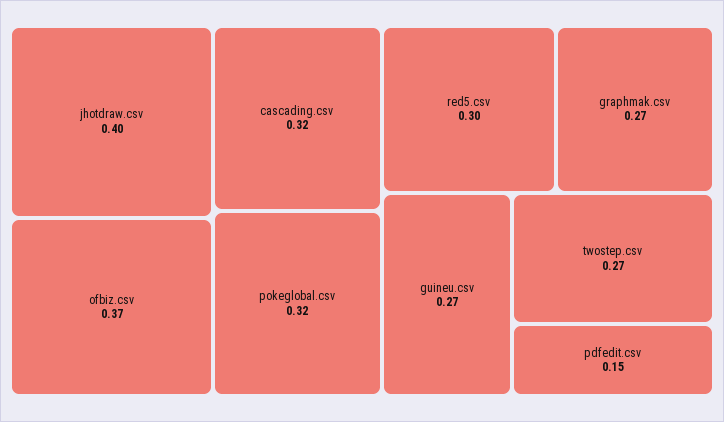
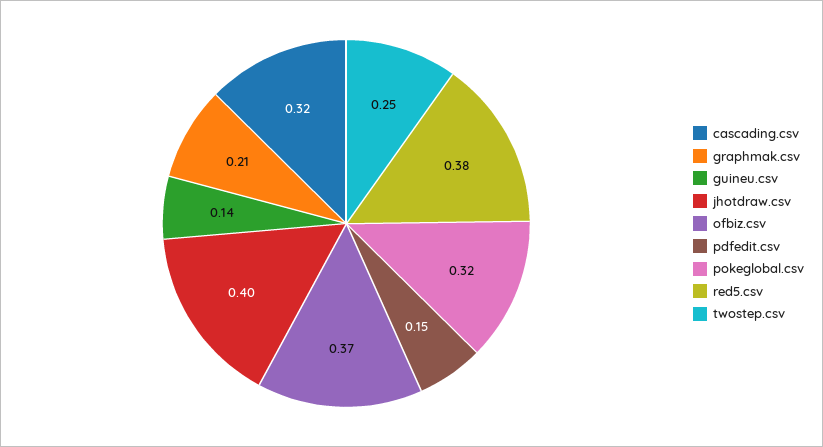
  {
    "jhotdraw.csv": 0.4,
    "ofbiz.csv": 0.37,
    "cascading.csv": 0.32,
    "pokeglobal.csv": 0.32,
-   "red5.csv": 0.3,
+   "red5.csv": 0.38,
-   "graphmak.csv": 0.27,
+   "graphmak.csv": 0.21,
-   "guineu.csv": 0.27,
+   "guineu.csv": 0.14,
-   "twostep.csv": 0.27,
+   "twostep.csv": 0.25,
    "pdfedit.csv": 0.15
  }

